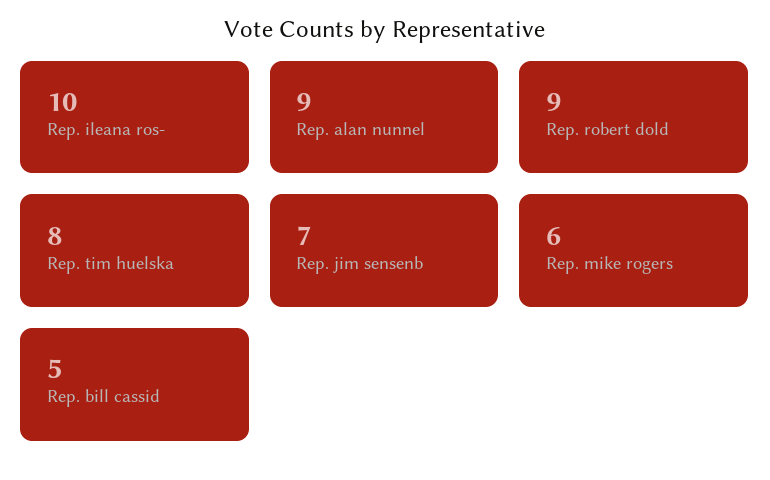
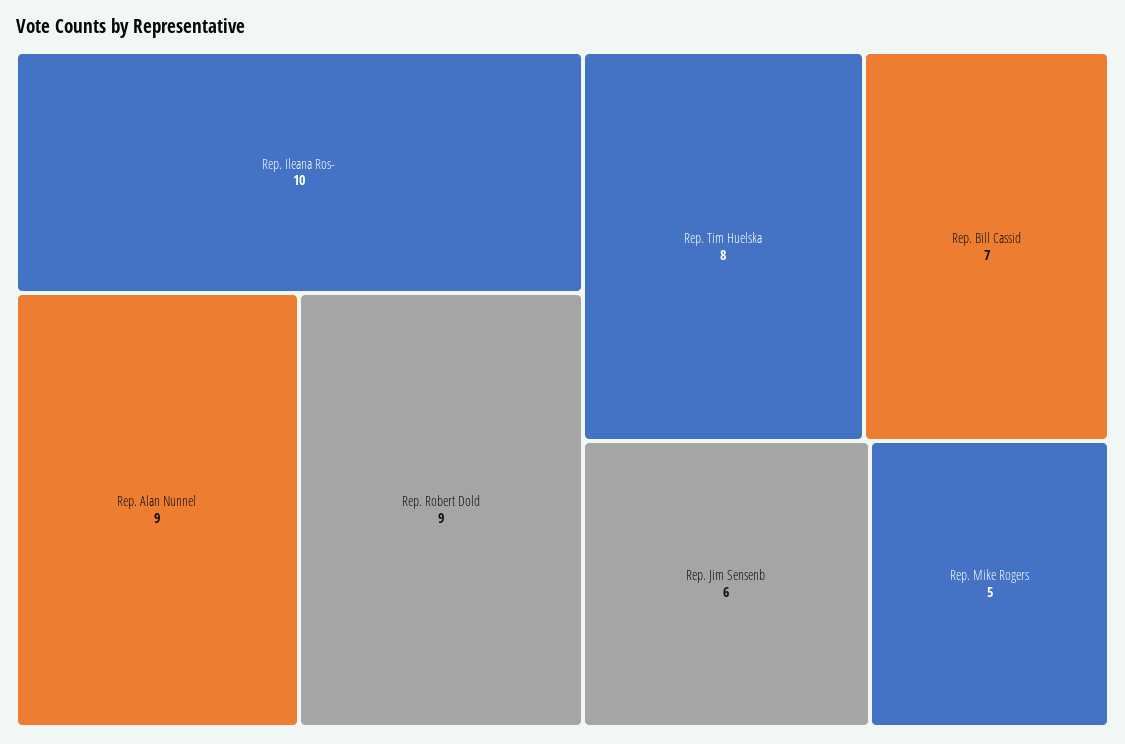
  {
    "Rep. ileana ros-": 10,
    "Rep. alan nunnel": 9,
    "Rep. robert dold": 9,
    "Rep. tim huelska": 8,
-   "Rep. jim sensenb": 7,
+   "Rep. jim sensenb": 6,
-   "Rep. mike rogers": 6,
+   "Rep. mike rogers": 5,
-   "Rep. bill cassid": 5
+   "Rep. bill cassid": 7
  }

